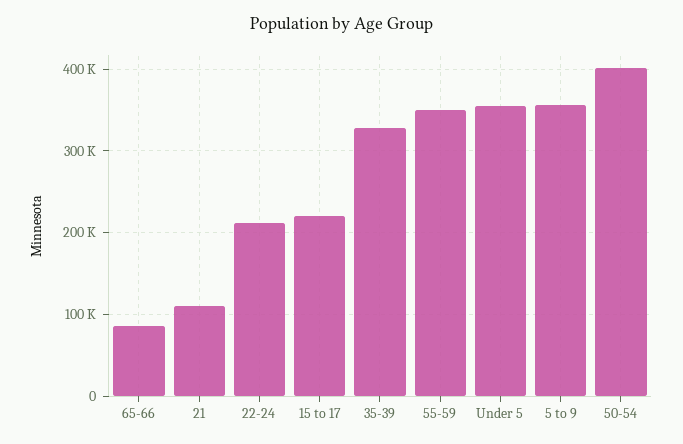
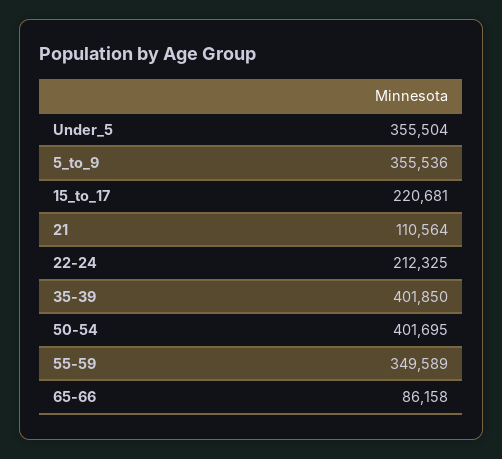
  {
    "65-66": 86158,
    "21": 110564,
    "22-24": 212325,
    "15 to 17": 220681,
-   "35-39": 330000,
+   "35-39": 401850,
    "55-59": 349589,
    "Under 5": 355504,
    "5 to 9": 355536,
    "50-54": 401695
  }

